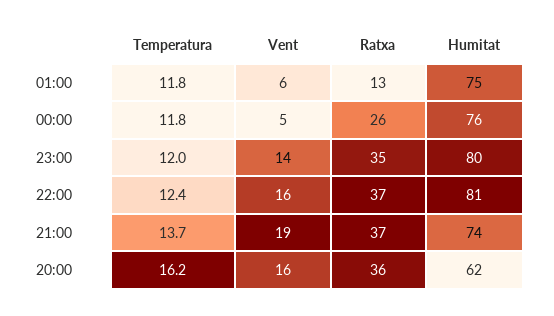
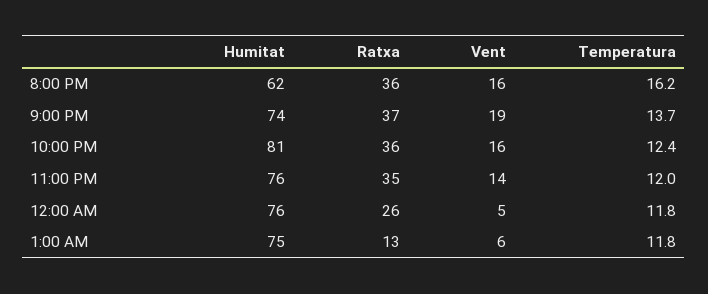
  {
    "Temperatura": {
      "01:00": 11.8,
      "00:00": 11.8,
      "23:00": 12,
      "22:00": 12.4,
      "21:00": 13.7,
      "20:00": 16.2
    },
    "Vent": {
      "01:00": 6,
      "00:00": 5,
      "23:00": 14,
      "22:00": 16,
      "21:00": 19,
      "20:00": 16
    },
    "Ratxa": {
      "01:00": 13,
      "00:00": 26,
      "23:00": 35,
-     "22:00": 37,
+     "22:00": 36,
      "21:00": 37,
      "20:00": 36
    },
    "Humitat": {
      "01:00": 75,
      "00:00": 76,
-     "23:00": 80,
+     "23:00": 76,
      "22:00": 81,
      "21:00": 74,
      "20:00": 62
    }
  }

